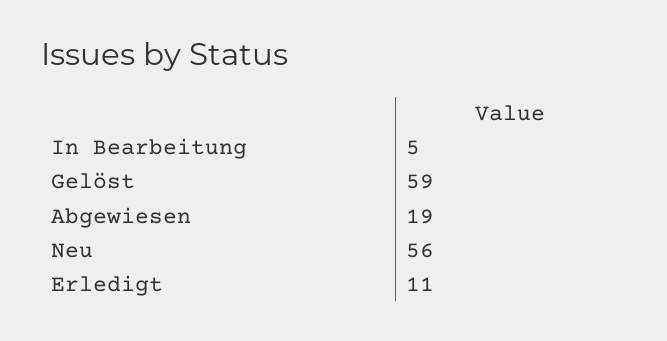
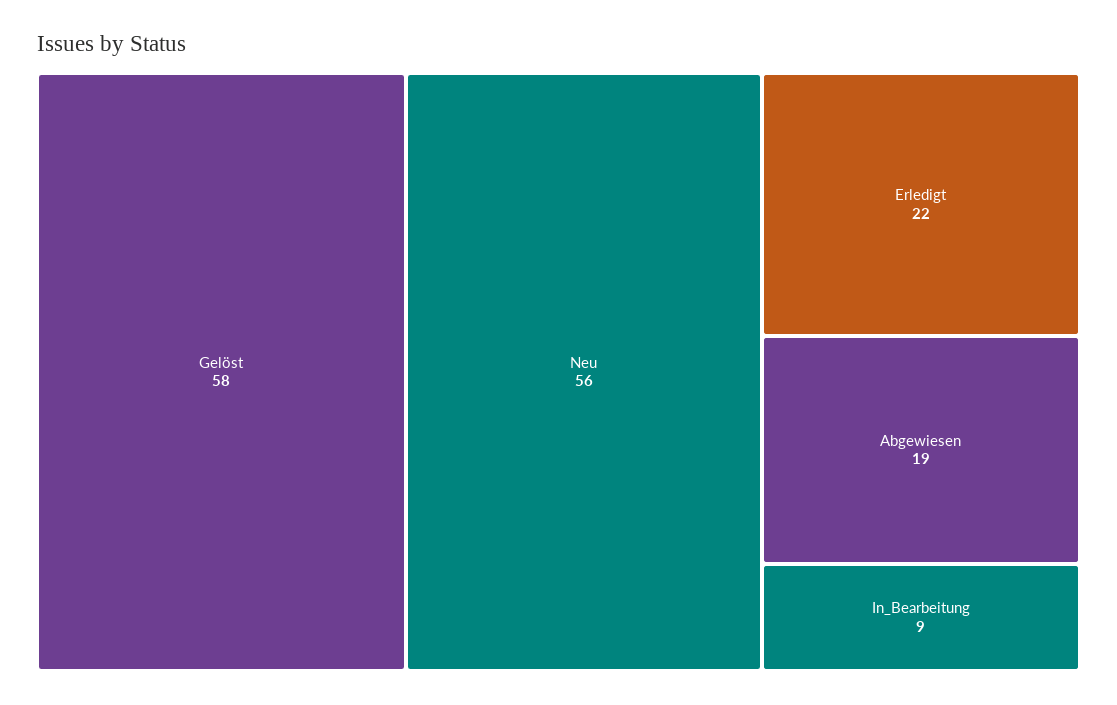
  {
-   "In Bearbeitung": 5,
+   "In Bearbeitung": 9,
-   "Gelöst": 59,
+   "Gelöst": 58,
    "Abgewiesen": 19,
    "Neu": 56,
-   "Erledigt": 11
+   "Erledigt": 22
  }

